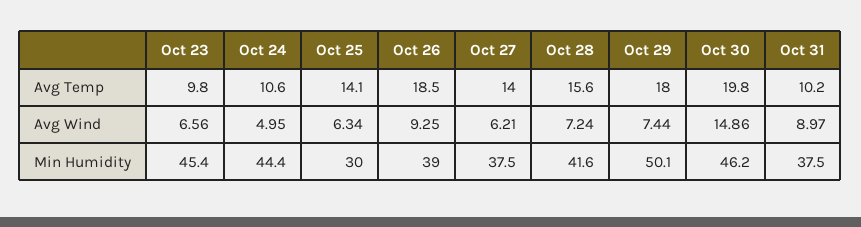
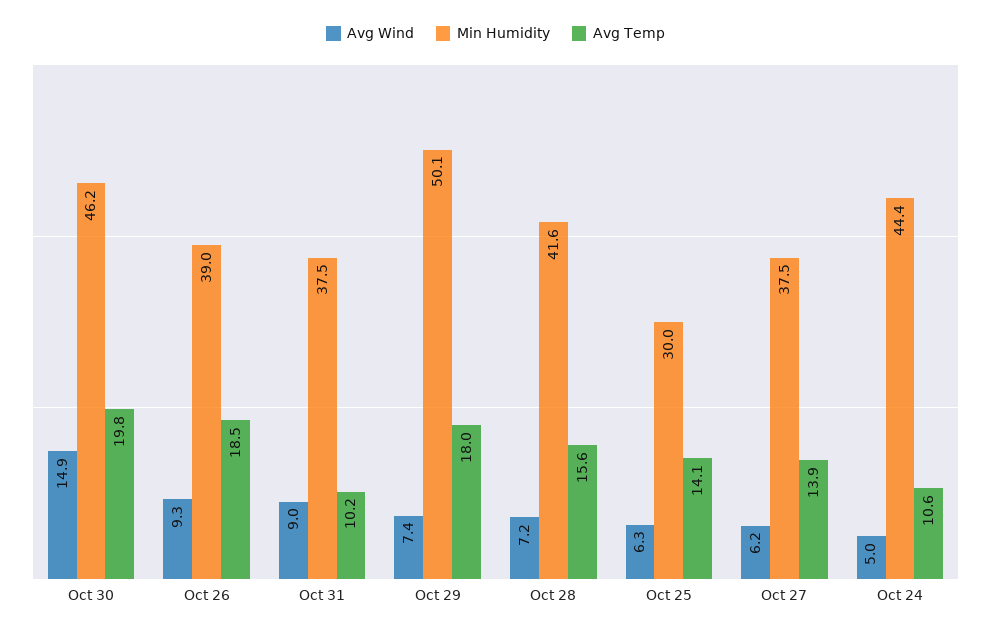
  {
    "Avg Temp": {
-     "Oct 23": 9.8,
      "Oct 24": 10.6,
      "Oct 25": 14.1,
      "Oct 26": 18.5,
-     "Oct 27": 14,
+     "Oct 27": 13.9,
      "Oct 28": 15.6,
      "Oct 29": 18,
      "Oct 30": 19.8,
      "Oct 31": 10.2
    },
    "Avg Wind": {
-     "Oct 23": 6.56,
      "Oct 24": 4.95,
      "Oct 25": 6.34,
      "Oct 26": 9.25,
      "Oct 27": 6.21,
      "Oct 28": 7.24,
      "Oct 29": 7.44,
      "Oct 30": 14.86,
      "Oct 31": 8.97
    },
    "Min Humidity": {
-     "Oct 23": 45.4,
      "Oct 24": 44.4,
      "Oct 25": 30,
      "Oct 26": 39,
      "Oct 27": 37.5,
      "Oct 28": 41.6,
      "Oct 29": 50.1,
      "Oct 30": 46.2,
      "Oct 31": 37.5
    }
  }

